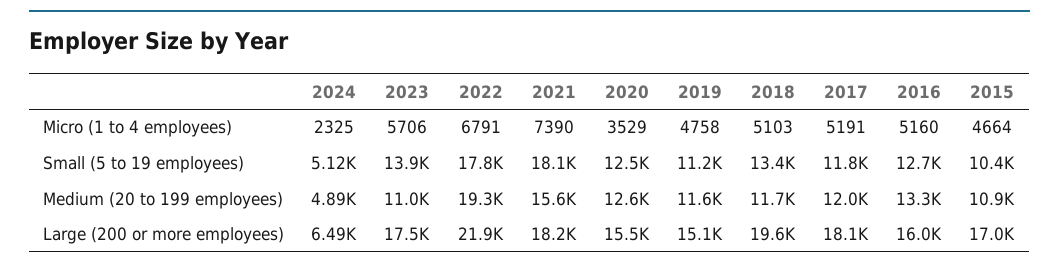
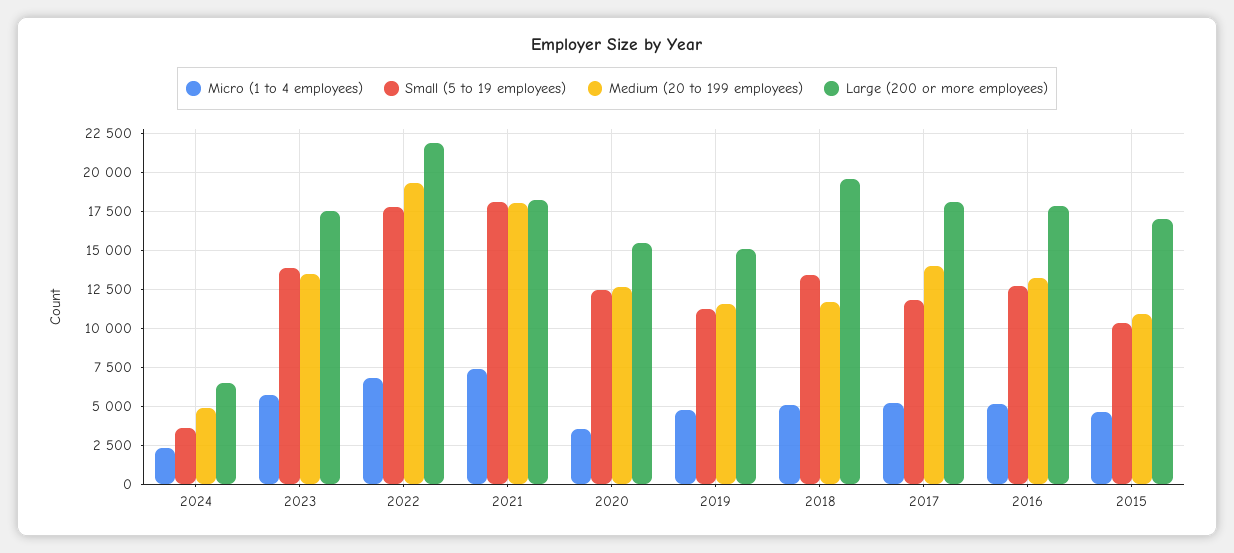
  {
    "Micro (1 to 4 employees)": {
      "2024": 2325,
      "2023": 5706,
      "2022": 6791,
      "2021": 7390,
      "2020": 3529,
      "2019": 4758,
      "2018": 5103,
      "2017": 5191,
      "2016": 5160,
      "2015": 4664
    },
    "Small (5 to 19 employees)": {
-     "2024": 5120,
+     "2024": 3500,
      "2023": 13900,
      "2022": 17800,
      "2021": 18100,
      "2020": 12500,
      "2019": 11200,
      "2018": 13400,
      "2017": 11800,
      "2016": 12700,
      "2015": 10400
    },
    "Medium (20 to 199 employees)": {
      "2024": 4890,
-     "2023": 11000,
+     "2023": 13500,
      "2022": 19300,
-     "2021": 15600,
+     "2021": 18000,
      "2020": 12600,
      "2019": 11600,
      "2018": 11700,
-     "2017": 12000,
+     "2017": 14000,
      "2016": 13300,
      "2015": 10900
    },
    "Large (200 or more employees)": {
      "2024": 6490,
      "2023": 17500,
      "2022": 21900,
      "2021": 18200,
      "2020": 15500,
      "2019": 15100,
      "2018": 19600,
      "2017": 18100,
-     "2016": 16000,
+     "2016": 18000,
      "2015": 17000
    }
  }

